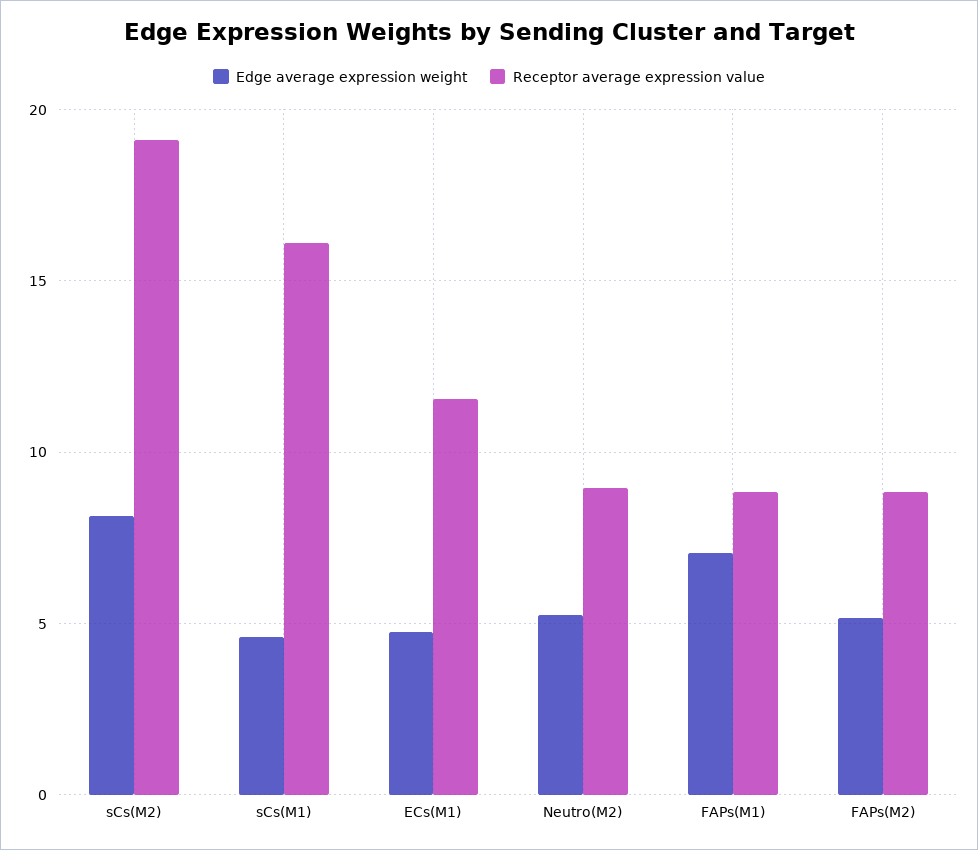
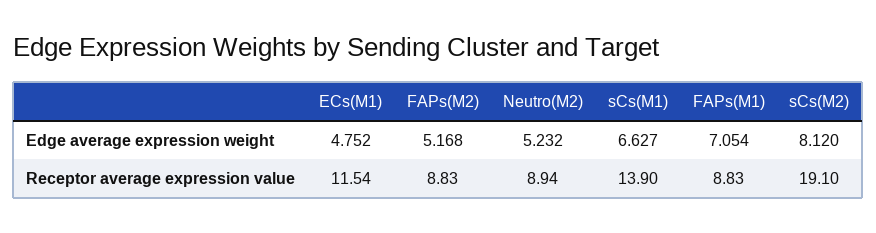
  {
    "Edge average expression weight": {
      "sCs(M2)": 8.12,
-     "sCs(M1)": 4.5,
+     "sCs(M1)": 6.627,
      "ECs(M1)": 4.752,
      "Neutro(M2)": 5.232,
      "FAPs(M1)": 7.054,
      "FAPs(M2)": 5.168
    },
    "Receptor average expression value": {
      "sCs(M2)": 19.1,
-     "sCs(M1)": 16,
+     "sCs(M1)": 13.9,
      "ECs(M1)": 11.54,
      "Neutro(M2)": 8.94,
      "FAPs(M1)": 8.83,
      "FAPs(M2)": 8.83
    }
  }

